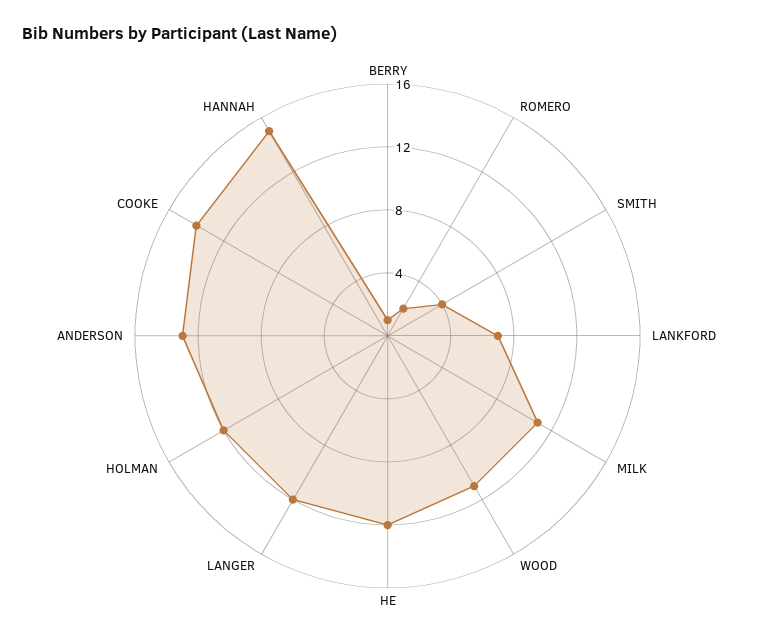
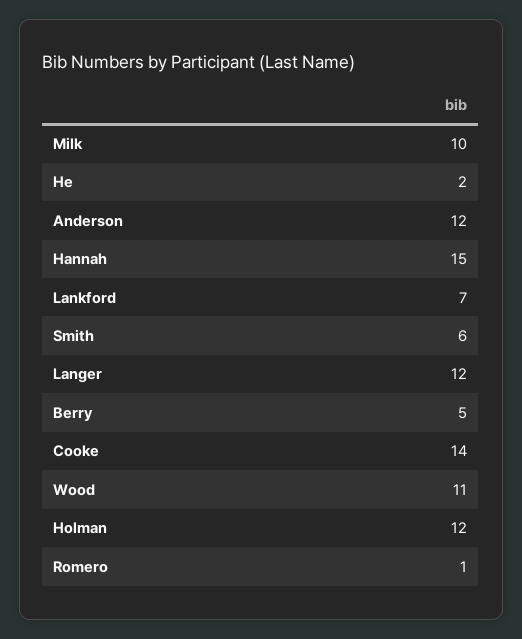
  {
-   "BERRY": 1,
+   "BERRY": 5,
-   "ROMERO": 2,
+   "ROMERO": 1,
-   "SMITH": 4,
+   "SMITH": 6,
    "LANKFORD": 7,
-   "MILK": 11,
+   "MILK": 10,
    "WOOD": 11,
-   "HE": 12,
+   "HE": 2,
    "LANGER": 12,
    "HOLMAN": 12,
-   "ANDERSON": 13,
+   "ANDERSON": 12,
    "COOKE": 14,
    "HANNAH": 15
  }

